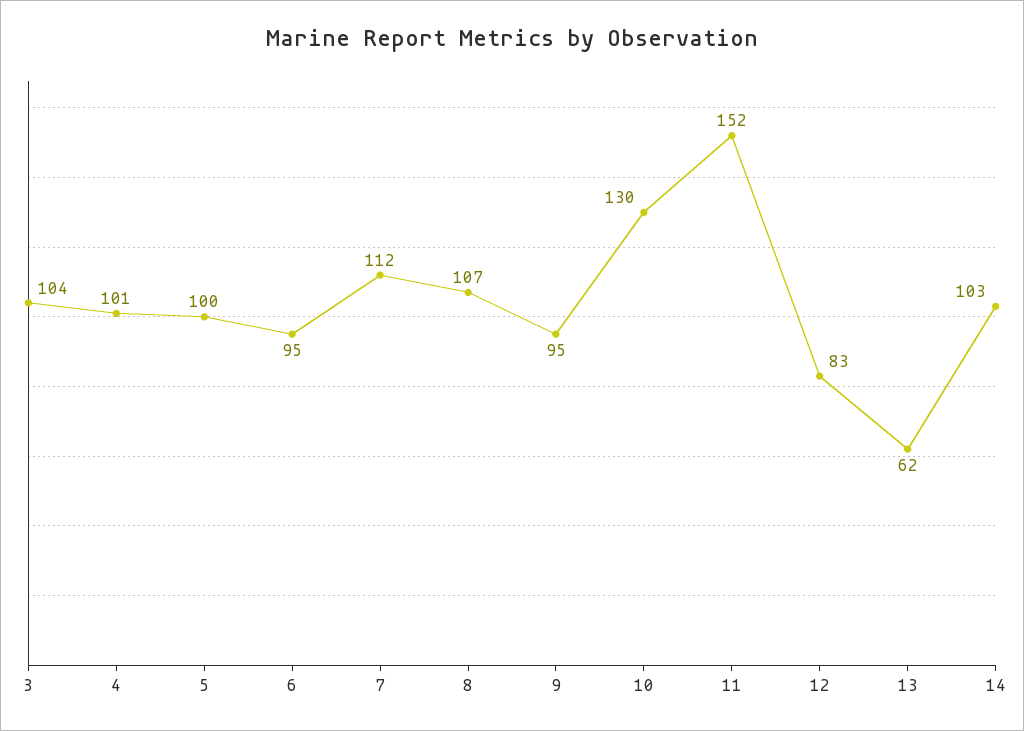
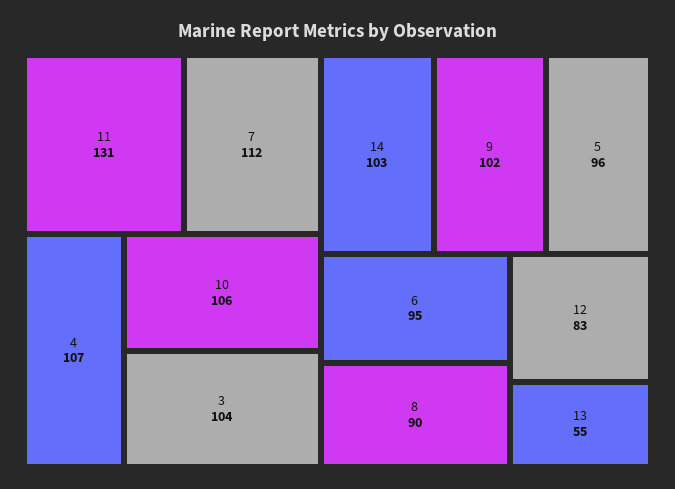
  {
    "3": 104,
-   "4": 101,
+   "4": 107,
-   "5": 100,
+   "5": 96,
    "6": 95,
    "7": 112,
-   "8": 107,
+   "8": 90,
-   "9": 95,
+   "9": 102,
-   "10": 130,
+   "10": 106,
-   "11": 152,
+   "11": 131,
    "12": 83,
-   "13": 62,
+   "13": 55,
    "14": 103
  }

